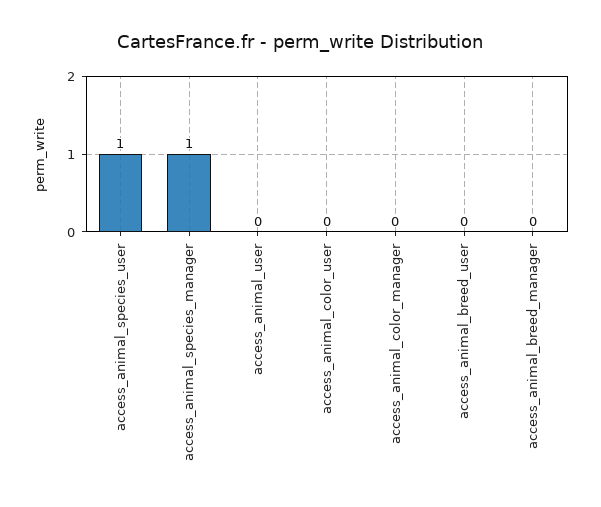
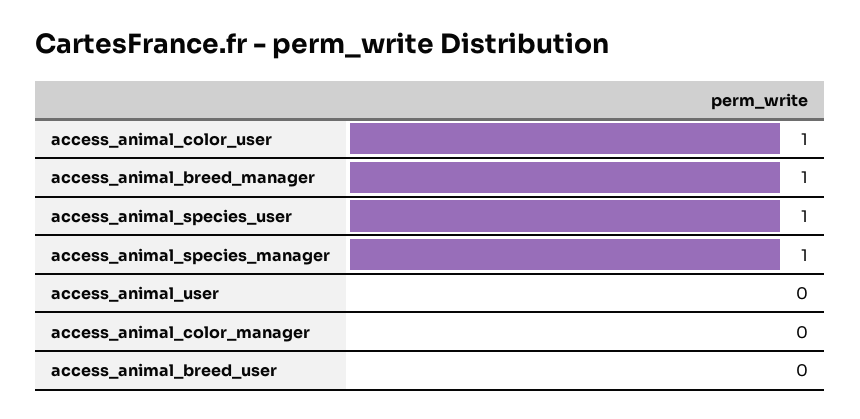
  {
    "access_animal_species_user": 1,
    "access_animal_species_manager": 1,
    "access_animal_user": 0,
-   "access_animal_color_user": 0,
+   "access_animal_color_user": 1,
    "access_animal_color_manager": 0,
    "access_animal_breed_user": 0,
-   "access_animal_breed_manager": 0
+   "access_animal_breed_manager": 1
  }

